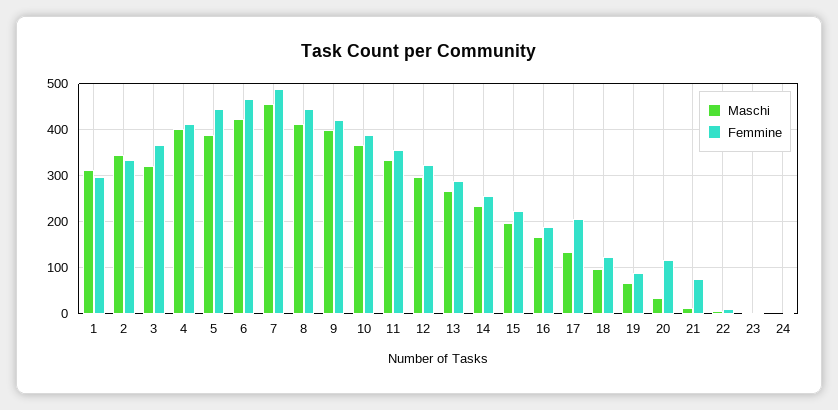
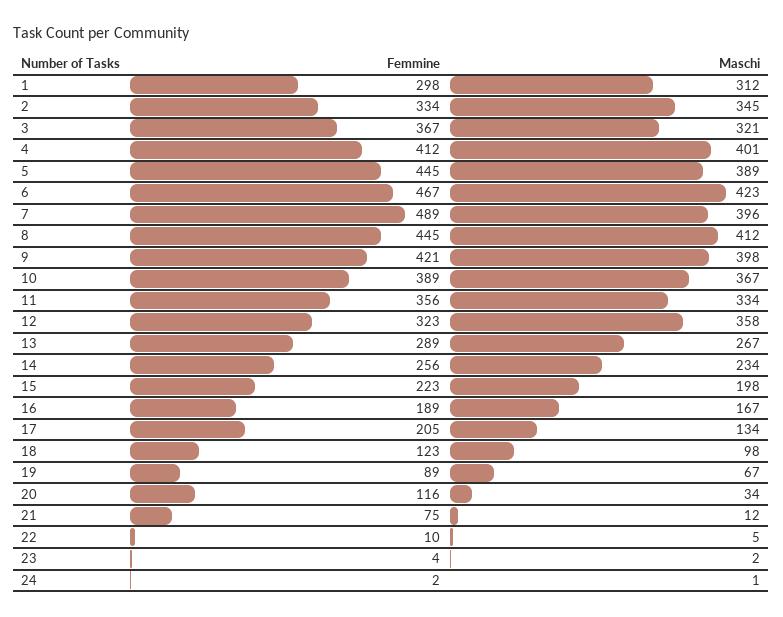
  {
    "Maschi": {
      "1": 312,
      "2": 345,
      "3": 321,
      "4": 401,
      "5": 389,
      "6": 423,
-     "7": 460,
+     "7": 396,
      "8": 412,
      "9": 398,
      "10": 367,
      "11": 334,
-     "12": 300,
+     "12": 358,
      "13": 267,
      "14": 234,
      "15": 198,
      "16": 167,
      "17": 134,
      "18": 98,
      "19": 67,
      "20": 34,
      "21": 12,
      "22": 5,
      "23": 2,
      "24": 1
    },
    "Femmine": {
      "1": 298,
      "2": 334,
      "3": 367,
      "4": 412,
      "5": 445,
      "6": 467,
      "7": 489,
      "8": 445,
      "9": 421,
      "10": 389,
      "11": 356,
      "12": 323,
      "13": 289,
      "14": 256,
      "15": 223,
      "16": 189,
      "17": 205,
      "18": 123,
      "19": 89,
      "20": 116,
      "21": 75,
      "22": 10,
      "23": 4,
      "24": 2
    }
  }

